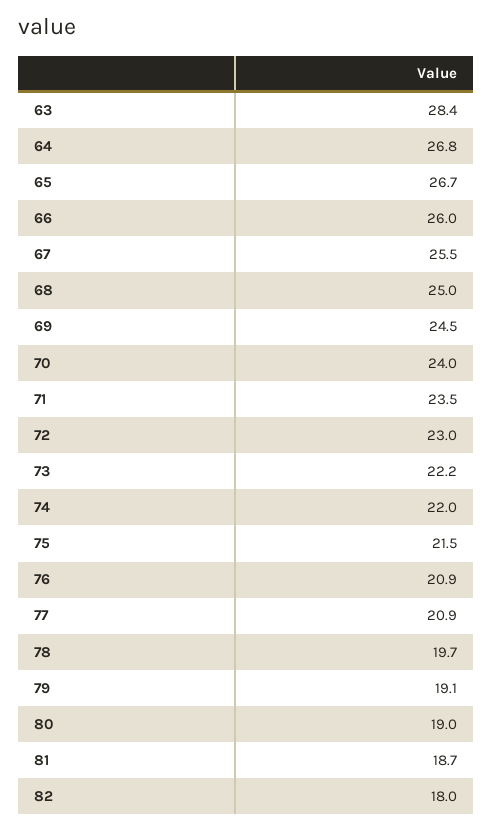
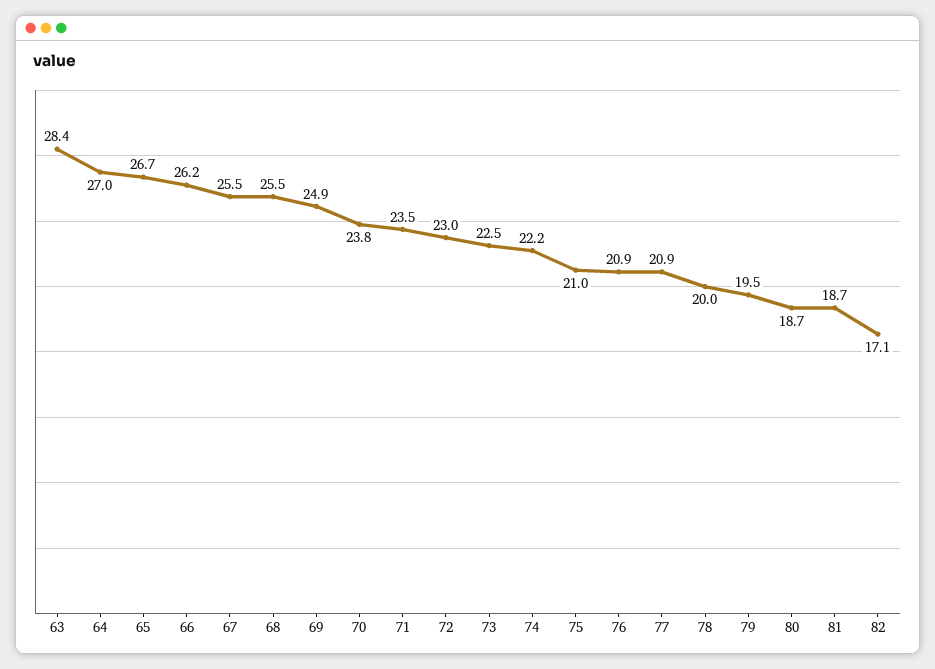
  {
    "63": 28.4,
-   "64": 26.8,
+   "64": 27,
    "65": 26.7,
-   "66": 26,
+   "66": 26.2,
    "67": 25.5,
-   "68": 25,
+   "68": 25.5,
-   "69": 24.5,
+   "69": 24.9,
-   "70": 24,
+   "70": 23.8,
    "71": 23.5,
    "72": 23,
-   "73": 22.2,
+   "73": 22.5,
-   "74": 22,
+   "74": 22.2,
-   "75": 21.5,
+   "75": 21,
    "76": 20.9,
    "77": 20.9,
-   "78": 19.7,
+   "78": 20,
-   "79": 19.1,
+   "79": 19.5,
-   "80": 19,
+   "80": 18.7,
    "81": 18.7,
-   "82": 18
+   "82": 17.1
  }

